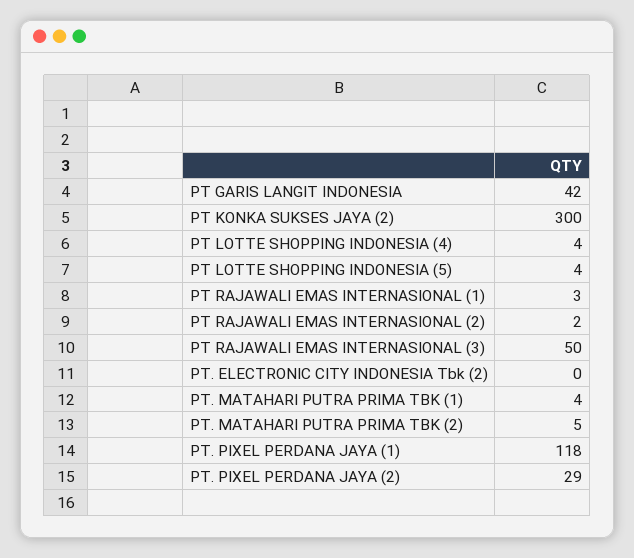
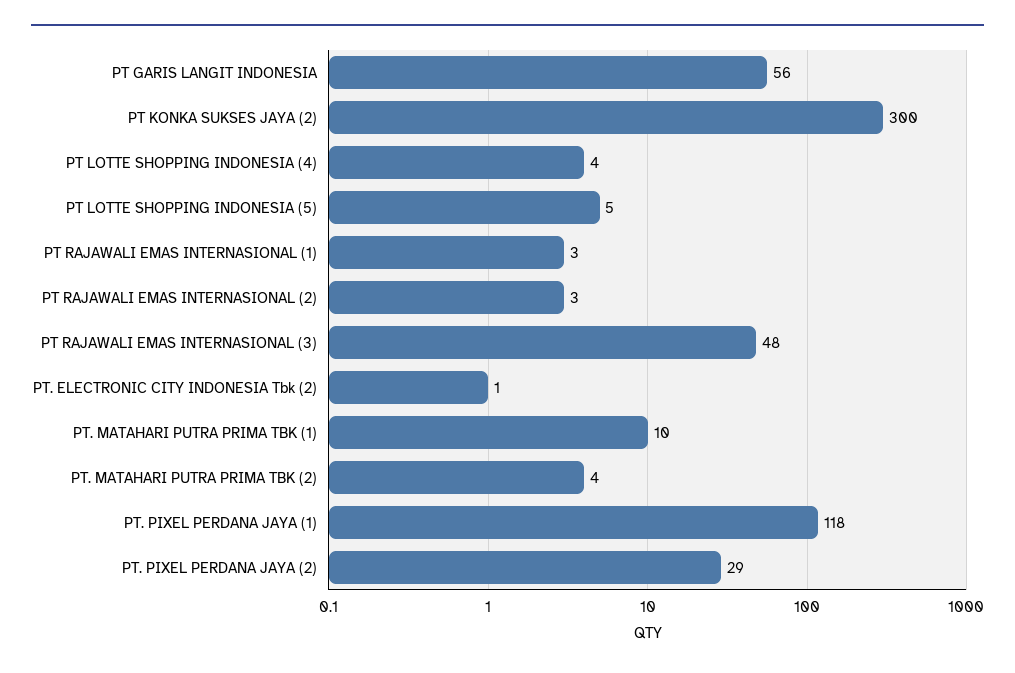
  {
-   "PT GARIS LANGIT INDONESIA": 42,
+   "PT GARIS LANGIT INDONESIA": 56,
    "PT KONKA SUKSES JAYA (2)": 300,
    "PT LOTTE SHOPPING INDONESIA (4)": 4,
-   "PT LOTTE SHOPPING INDONESIA (5)": 4,
+   "PT LOTTE SHOPPING INDONESIA (5)": 5,
    "PT RAJAWALI EMAS INTERNASIONAL (1)": 3,
-   "PT RAJAWALI EMAS INTERNASIONAL (2)": 2,
+   "PT RAJAWALI EMAS INTERNASIONAL (2)": 3,
-   "PT RAJAWALI EMAS INTERNASIONAL (3)": 50,
+   "PT RAJAWALI EMAS INTERNASIONAL (3)": 48,
-   "PT. ELECTRONIC CITY INDONESIA Tbk (2)": 0,
+   "PT. ELECTRONIC CITY INDONESIA Tbk (2)": 1,
-   "PT. MATAHARI PUTRA PRIMA TBK (1)": 4,
+   "PT. MATAHARI PUTRA PRIMA TBK (1)": 10,
-   "PT. MATAHARI PUTRA PRIMA TBK (2)": 5,
+   "PT. MATAHARI PUTRA PRIMA TBK (2)": 4,
    "PT. PIXEL PERDANA JAYA (1)": 118,
    "PT. PIXEL PERDANA JAYA (2)": 29
  }

